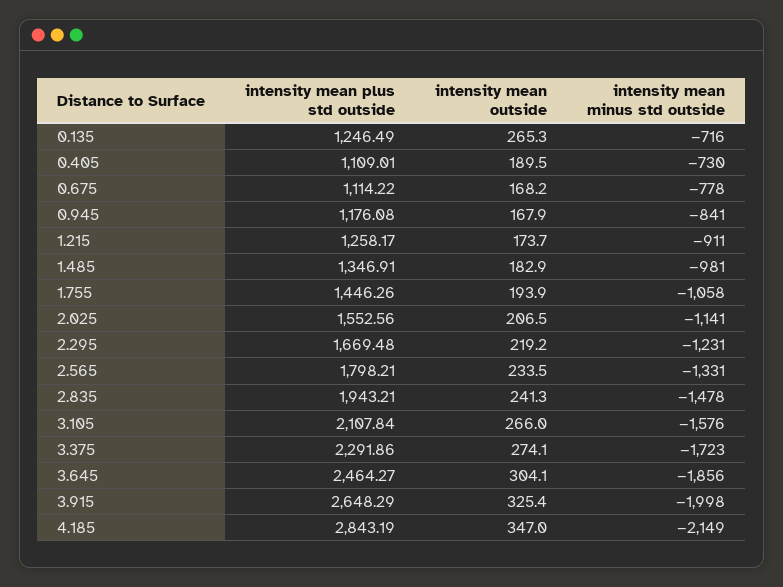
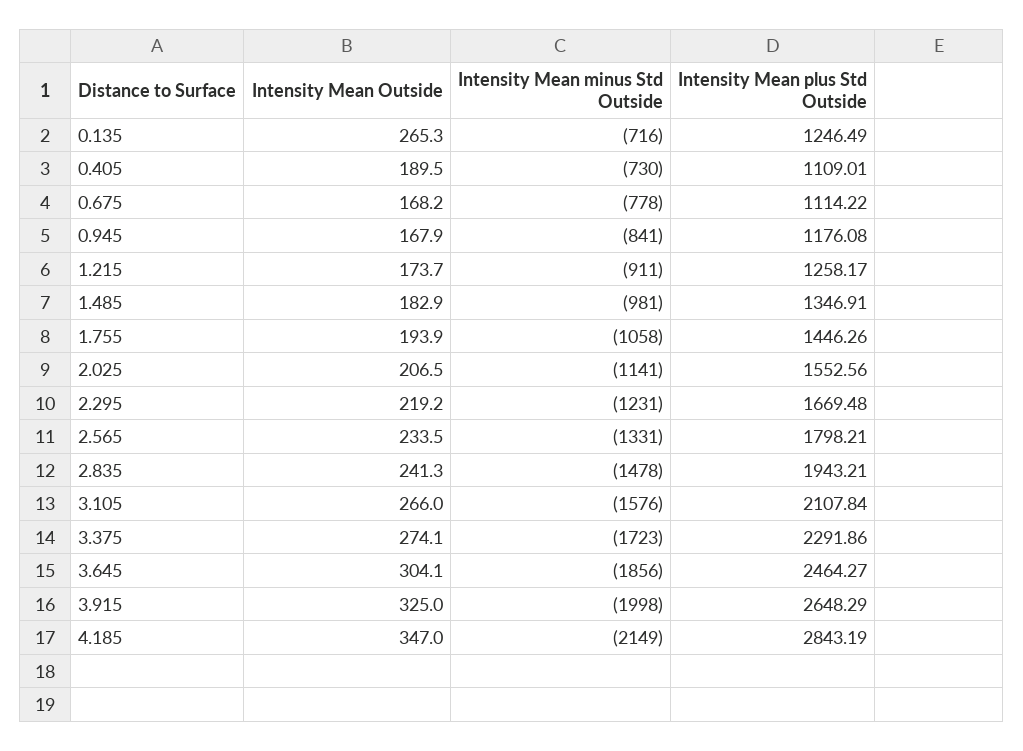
  {
    "intensity mean plus std outside": {
      "0.135": 1246.49,
      "0.405": 1109.01,
      "0.675": 1114.22,
      "0.945": 1176.08,
      "1.215": 1258.17,
      "1.485": 1346.91,
      "1.755": 1446.26,
      "2.025": 1552.56,
      "2.295": 1669.48,
      "2.565": 1798.21,
      "2.835": 1943.21,
      "3.105": 2107.84,
      "3.375": 2291.86,
      "3.645": 2464.27,
      "3.915": 2648.29,
      "4.185": 2843.19
    },
    "intensity mean outside": {
      "0.135": 265.3,
      "0.405": 189.5,
      "0.675": 168.2,
      "0.945": 167.9,
      "1.215": 173.7,
      "1.485": 182.9,
      "1.755": 193.9,
      "2.025": 206.5,
      "2.295": 219.2,
      "2.565": 233.5,
      "2.835": 241.3,
      "3.105": 266,
      "3.375": 274.1,
      "3.645": 304.1,
-     "3.915": 325.4,
+     "3.915": 325,
      "4.185": 347
    },
    "intensity mean minus std outside": {
      "0.135": -716,
      "0.405": -730,
      "0.675": -778,
      "0.945": -841,
      "1.215": -911,
      "1.485": -981,
      "1.755": -1058,
      "2.025": -1141,
      "2.295": -1231,
      "2.565": -1331,
      "2.835": -1478,
      "3.105": -1576,
      "3.375": -1723,
      "3.645": -1856,
      "3.915": -1998,
      "4.185": -2149
    }
  }

